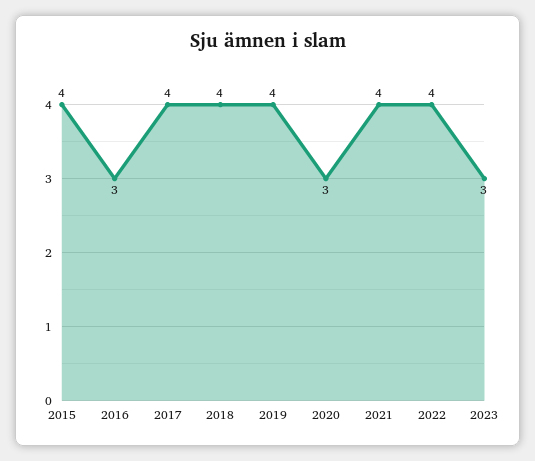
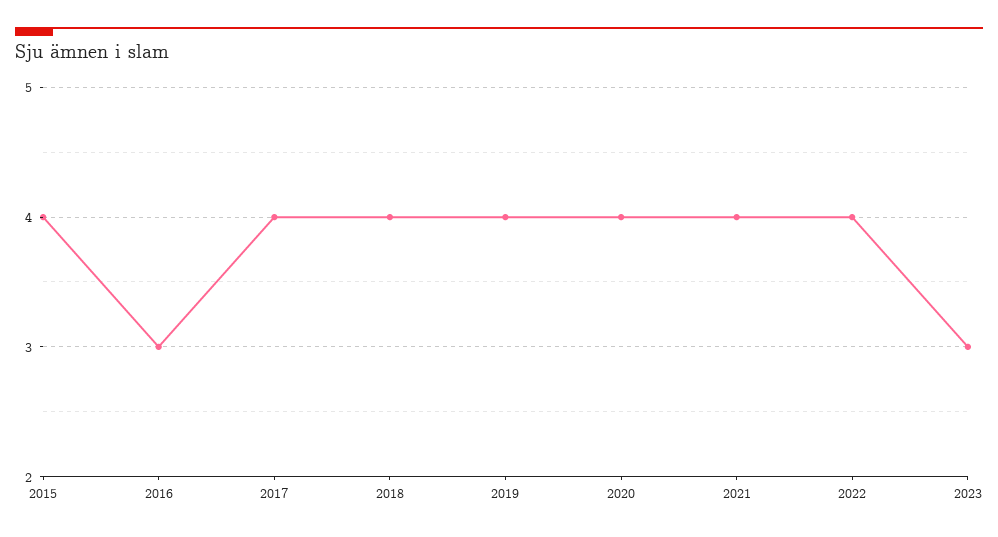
  {
    "2015": 4,
    "2016": 3,
    "2017": 4,
    "2018": 4,
    "2019": 4,
-   "2020": 3,
+   "2020": 4,
    "2021": 4,
    "2022": 4,
    "2023": 3
  }

